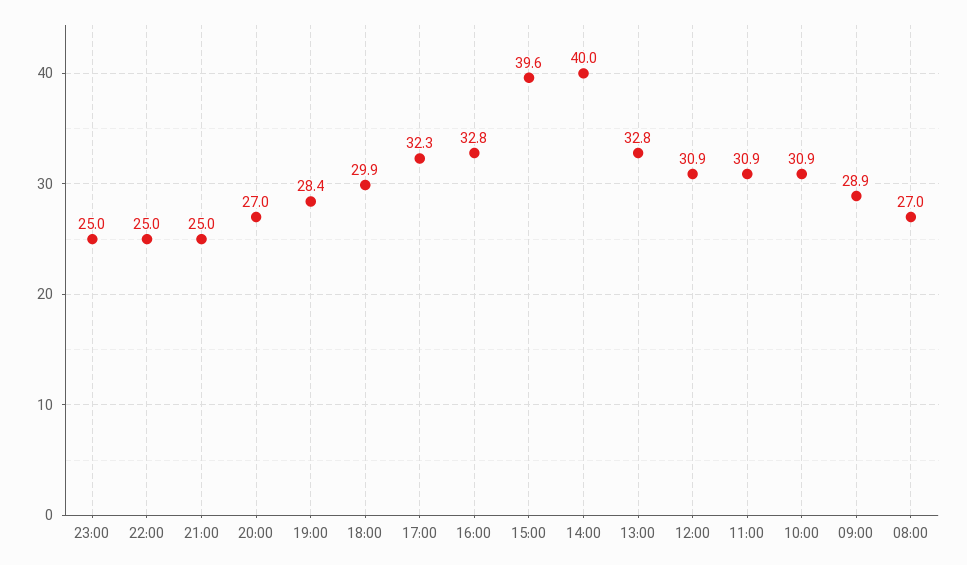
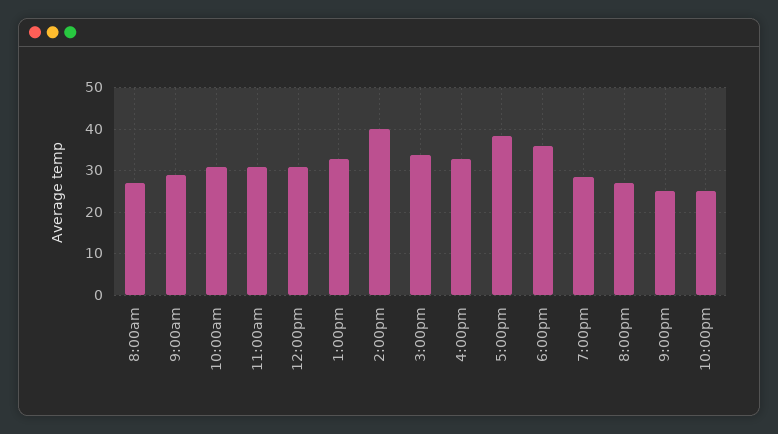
  {
-   "23:00": 25,
    "22:00": 25,
    "21:00": 25,
    "20:00": 27,
    "19:00": 28.4,
-   "18:00": 29.9,
+   "18:00": 36,
-   "17:00": 32.3,
+   "17:00": 38,
    "16:00": 32.8,
-   "15:00": 39.6,
+   "15:00": 34,
    "14:00": 40,
    "13:00": 32.8,
    "12:00": 30.9,
    "11:00": 30.9,
    "10:00": 30.9,
    "09:00": 28.9,
    "08:00": 27
  }

